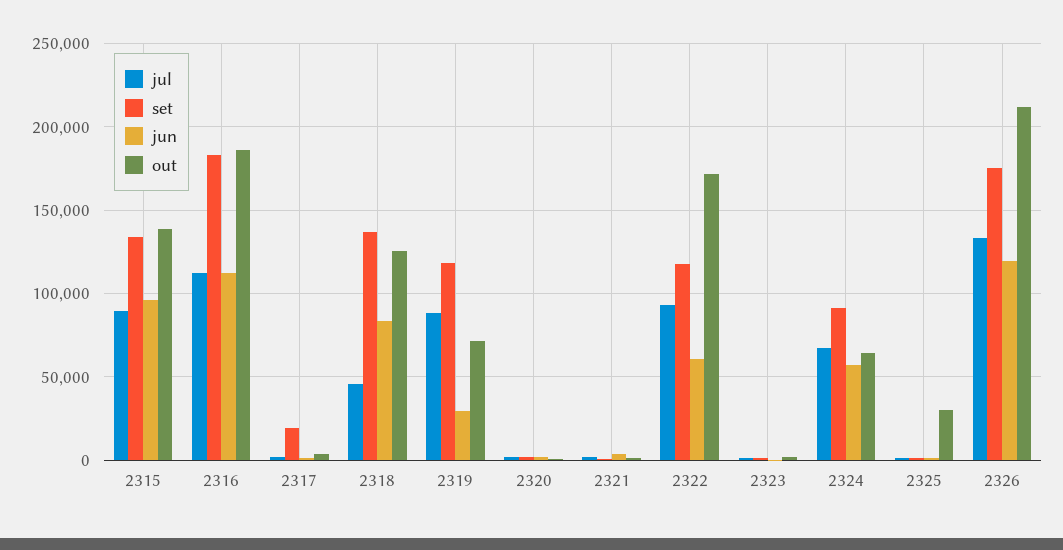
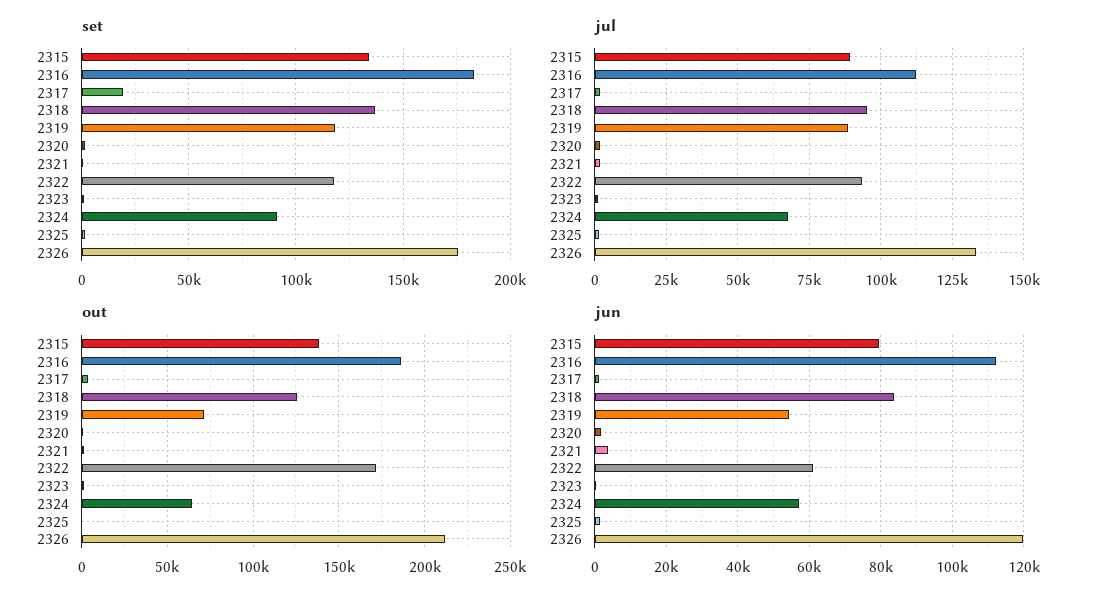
  {
    "jul": {
      "2315": 90000,
      "2316": 112500,
      "2317": 2500,
-     "2318": 45000,
+     "2318": 95000,
      "2319": 87500,
      "2320": 2500,
      "2321": 2500,
      "2322": 92500,
      "2323": 0,
      "2324": 67500,
      "2325": 2500,
      "2326": 132500
    },
    "set": {
      "2315": 135000,
      "2316": 185000,
      "2317": 20000,
      "2318": 135000,
      "2319": 120000,
      "2320": 0,
      "2321": 0,
      "2322": 120000,
      "2323": 0,
      "2324": 90000,
      "2325": 0,
      "2326": 175000
    },
    "jun": {
-     "2315": 95000,
+     "2315": 80000,
      "2316": 112000,
      "2317": 2000,
      "2318": 84000,
-     "2319": 30000,
+     "2319": 54000,
      "2320": 2000,
      "2321": 4000,
      "2322": 60000,
      "2323": 0,
      "2324": 58000,
      "2325": 2000,
      "2326": 120000
    },
    "out": {
      "2315": 140000,
      "2316": 185000,
      "2317": 5000,
      "2318": 125000,
      "2319": 70000,
      "2320": 0,
      "2321": 0,
      "2322": 170000,
      "2323": 0,
      "2324": 65000,
-     "2325": 30000,
+     "2325": 0,
      "2326": 210000
    }
  }

